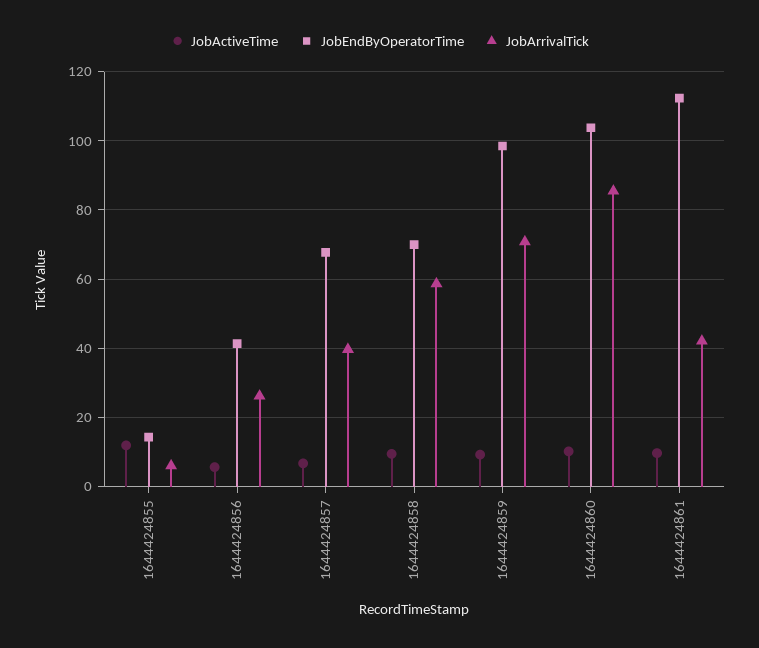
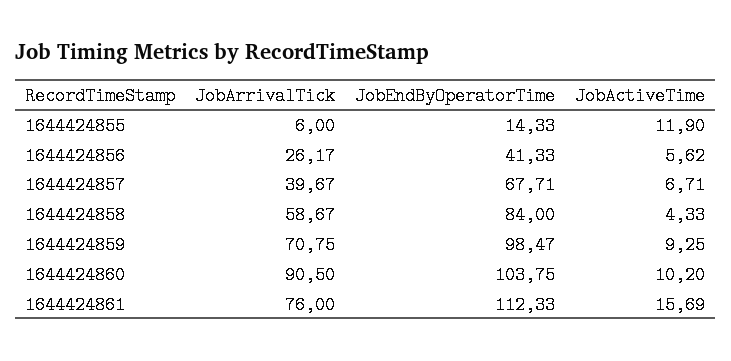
  {
    "JobActiveTime": {
      "1644424855": 11.9,
      "1644424856": 5.62,
      "1644424857": 6.71,
-     "1644424858": 10,
+     "1644424858": 4.33,
      "1644424859": 9.25,
      "1644424860": 10.2,
-     "1644424861": 10
+     "1644424861": 15.69
    },
    "JobEndByOperatorTime": {
      "1644424855": 14.33,
      "1644424856": 41.33,
      "1644424857": 67.71,
-     "1644424858": 70,
+     "1644424858": 84,
      "1644424859": 98.47,
      "1644424860": 103.75,
      "1644424861": 112.33
    },
    "JobArrivalTick": {
      "1644424855": 6,
      "1644424856": 26.17,
      "1644424857": 39.67,
      "1644424858": 58.67,
      "1644424859": 70.75,
-     "1644424860": 86,
+     "1644424860": 90.5,
-     "1644424861": 42
+     "1644424861": 76
    }
  }

